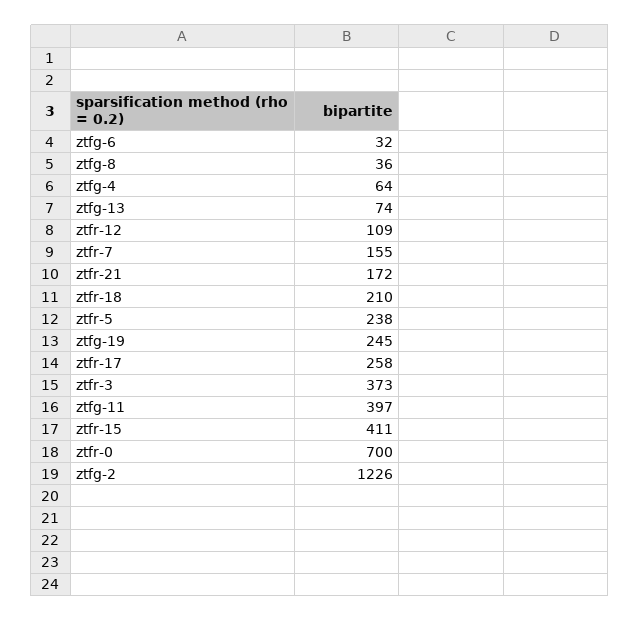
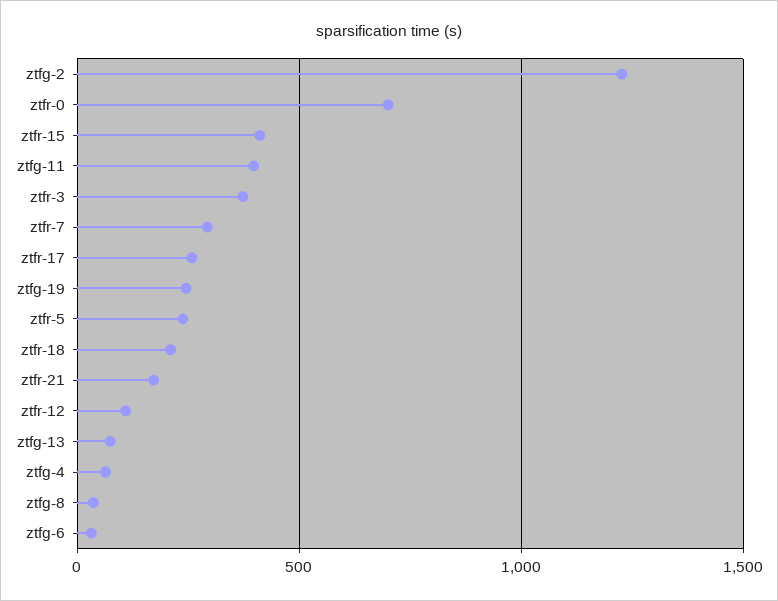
  {
    "ztfg-6": 32,
    "ztfg-8": 36,
    "ztfg-4": 64,
    "ztfg-13": 74,
    "ztfr-12": 109,
-   "ztfr-7": 155,
+   "ztfr-7": 300,
    "ztfr-21": 172,
    "ztfr-18": 210,
    "ztfr-5": 238,
    "ztfg-19": 245,
    "ztfr-17": 258,
    "ztfr-3": 373,
    "ztfg-11": 397,
    "ztfr-15": 411,
    "ztfr-0": 700,
    "ztfg-2": 1226
  }

